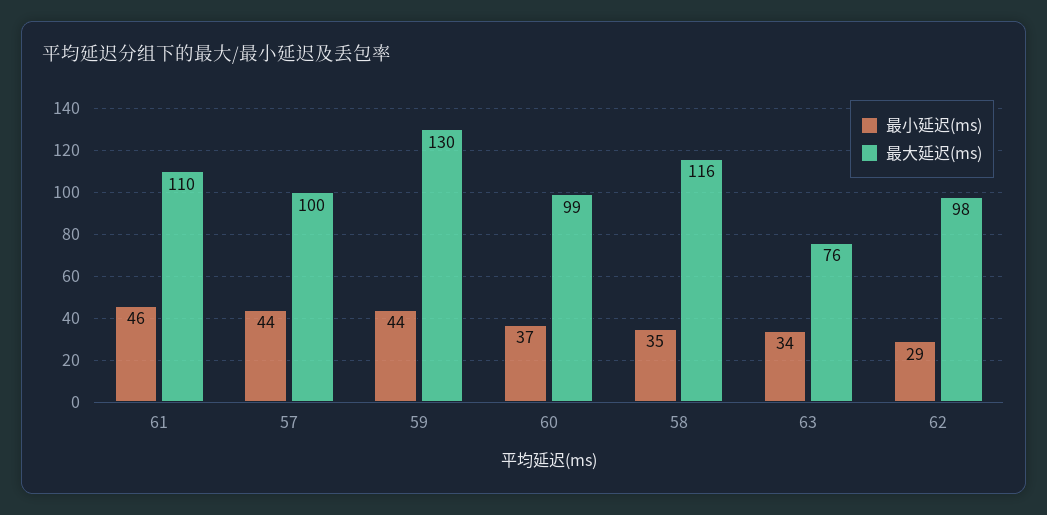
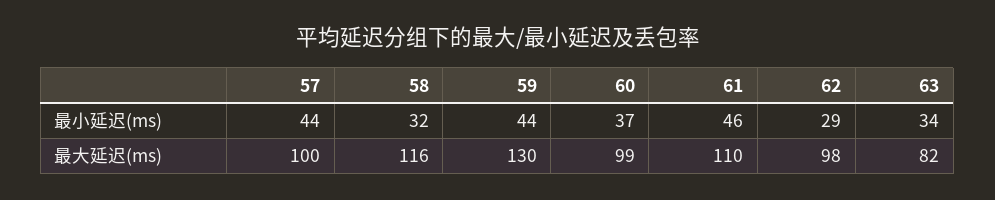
  {
    "最小延迟(ms)": {
      "61": 46,
      "57": 44,
      "59": 44,
      "60": 37,
-     "58": 35,
+     "58": 32,
      "63": 34,
      "62": 29
    },
    "最大延迟(ms)": {
      "61": 110,
      "57": 100,
      "59": 130,
      "60": 99,
      "58": 116,
-     "63": 76,
+     "63": 82,
      "62": 98
    }
  }

